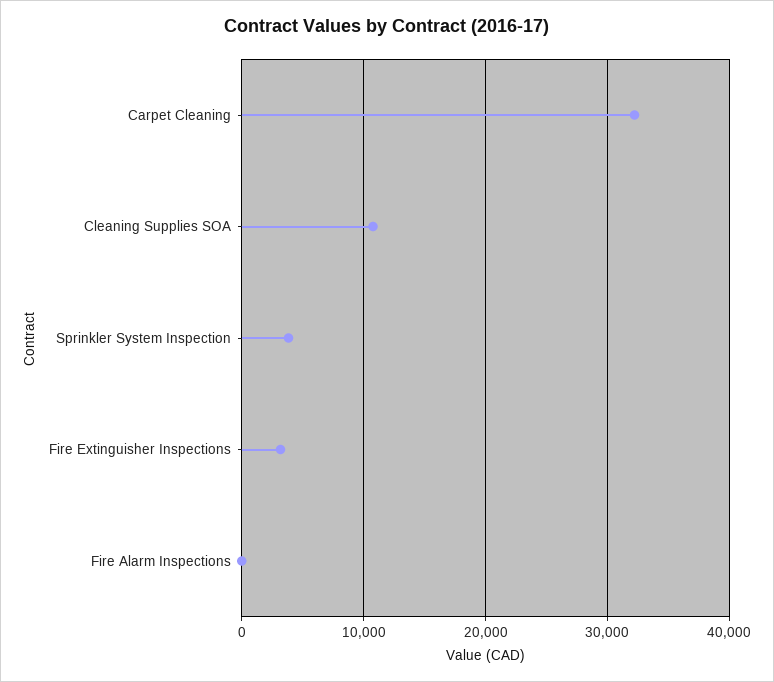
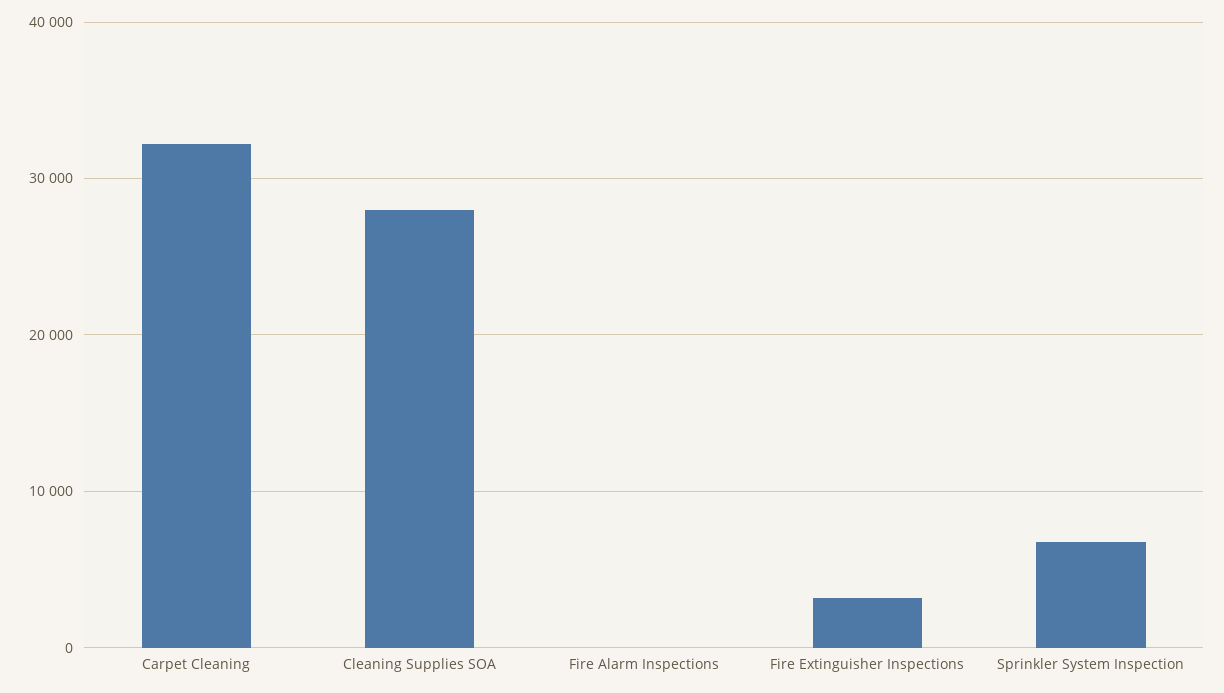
  {
    "Carpet Cleaning": 32000,
-   "Cleaning Supplies SOA": 11000,
+   "Cleaning Supplies SOA": 28000,
-   "Sprinkler System Inspection": 4000,
+   "Sprinkler System Inspection": 7000,
    "Fire Extinguisher Inspections": 3000,
    "Fire Alarm Inspections": 0
  }

